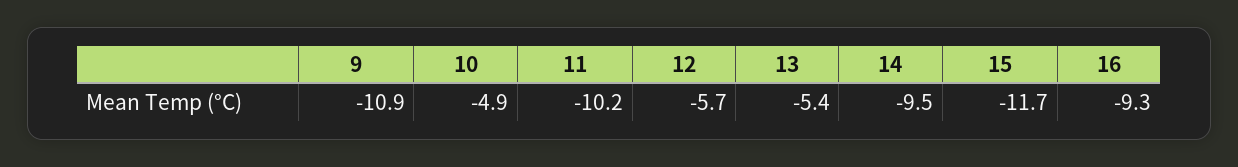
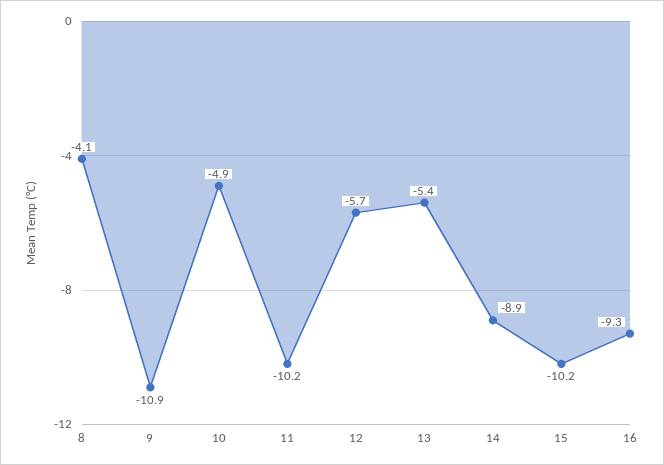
  {
    "9": -10.9,
    "10": -4.9,
    "11": -10.2,
    "12": -5.7,
    "13": -5.4,
-   "14": -9.5,
+   "14": -8.9,
-   "15": -11.7,
+   "15": -10.2,
-   "16": -9.3
+   "16": -9.3,
+   "8": -4.1
  }

